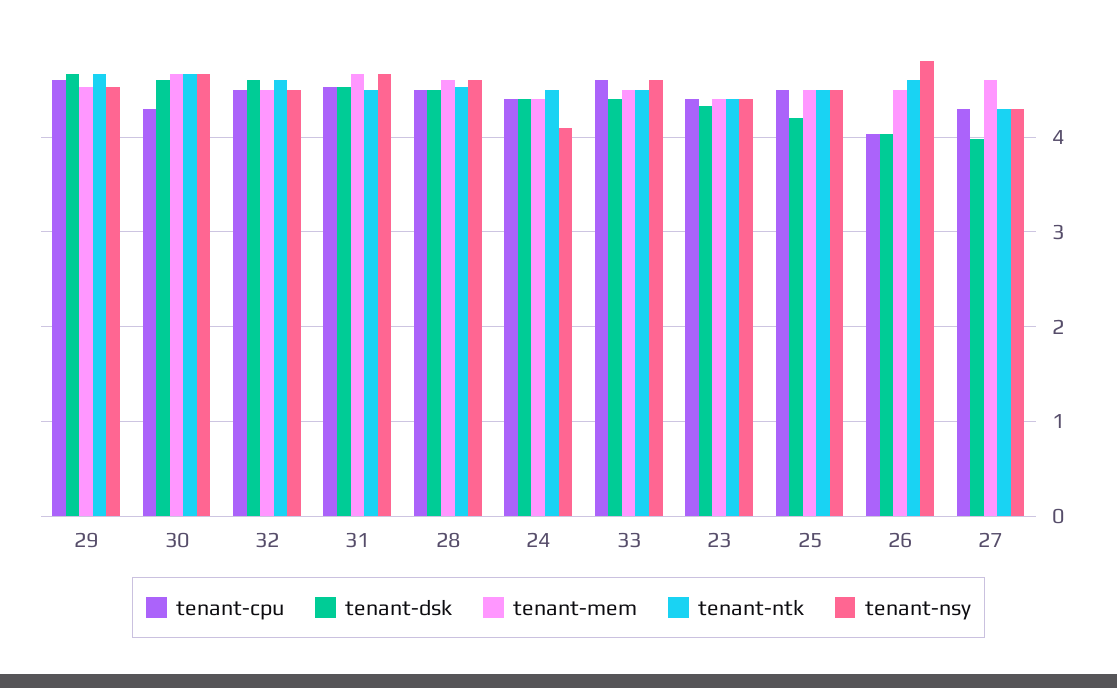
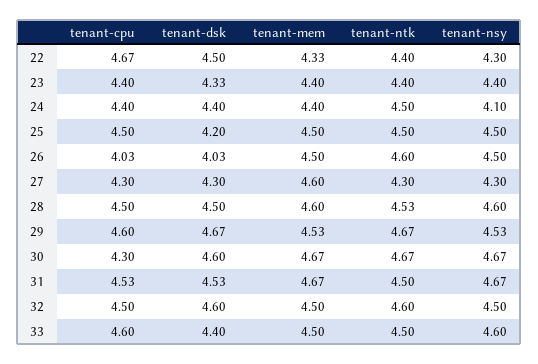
  {
    "tenant-cpu": {
      "29": 4.6,
      "30": 4.3,
      "32": 4.5,
      "31": 4.53,
      "28": 4.5,
      "24": 4.4,
      "33": 4.6,
      "23": 4.4,
      "25": 4.5,
      "26": 4.03,
-     "27": 4.3
+     "27": 4.3,
+     "22": 4.67
    },
    "tenant-dsk": {
      "29": 4.67,
      "30": 4.6,
      "32": 4.6,
      "31": 4.53,
      "28": 4.5,
      "24": 4.4,
      "33": 4.4,
      "23": 4.33,
      "25": 4.2,
      "26": 4.03,
-     "27": 4
+     "27": 4.3,
+     "22": 4.5
    },
    "tenant-mem": {
      "29": 4.53,
      "30": 4.67,
      "32": 4.5,
      "31": 4.67,
      "28": 4.6,
      "24": 4.4,
      "33": 4.5,
      "23": 4.4,
      "25": 4.5,
      "26": 4.5,
-     "27": 4.6
+     "27": 4.6,
+     "22": 4.33
    },
    "tenant-ntk": {
      "29": 4.67,
      "30": 4.67,
      "32": 4.6,
      "31": 4.5,
      "28": 4.53,
      "24": 4.5,
      "33": 4.5,
      "23": 4.4,
      "25": 4.5,
      "26": 4.6,
-     "27": 4.3
+     "27": 4.3,
+     "22": 4.4
    },
    "tenant-nsy": {
      "29": 4.53,
      "30": 4.67,
      "32": 4.5,
      "31": 4.67,
      "28": 4.6,
      "24": 4.1,
      "33": 4.6,
      "23": 4.4,
      "25": 4.5,
-     "26": 4.8,
+     "26": 4.5,
-     "27": 4.3
+     "27": 4.3,
+     "22": 4.3
    }
  }

